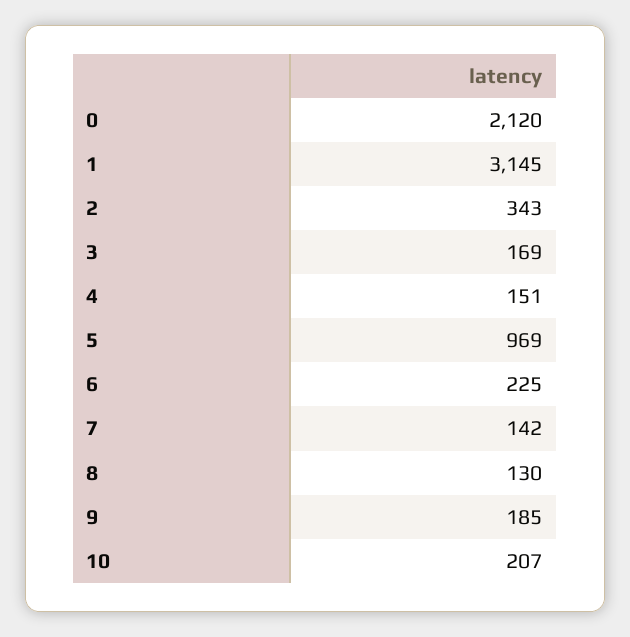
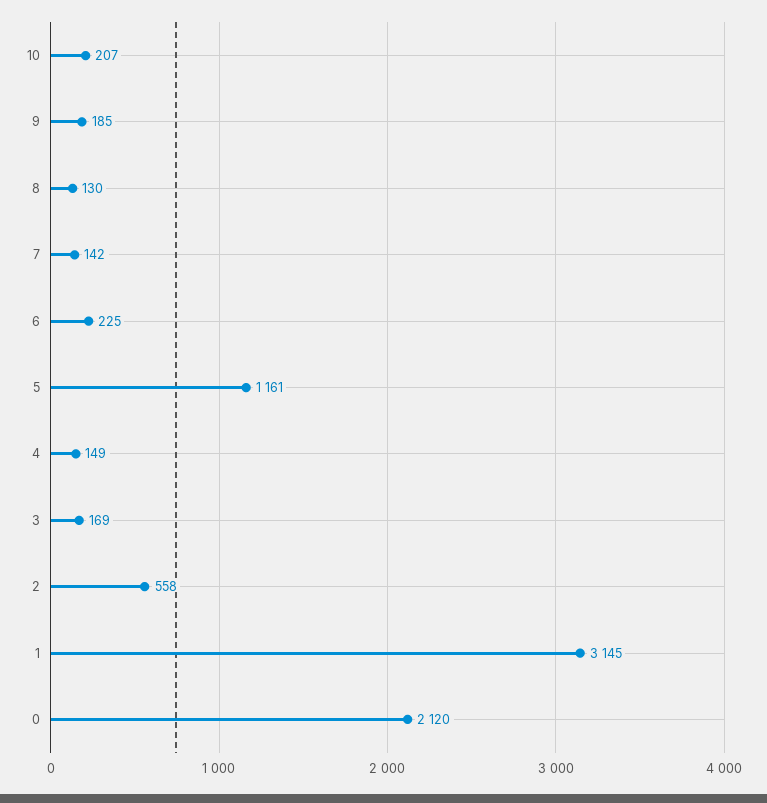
  {
    "0": 2120,
    "1": 3145,
-   "2": 343,
+   "2": 558,
    "3": 169,
-   "4": 151,
+   "4": 149,
-   "5": 969,
+   "5": 1161,
    "6": 225,
    "7": 142,
    "8": 130,
    "9": 185,
    "10": 207
  }

